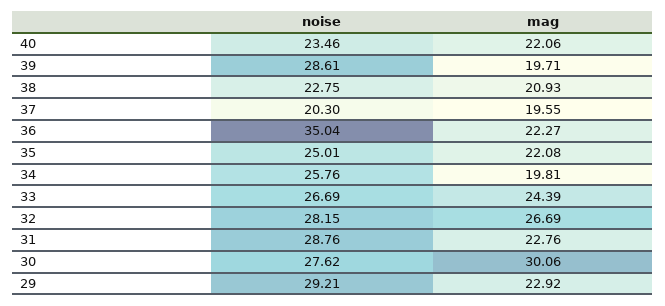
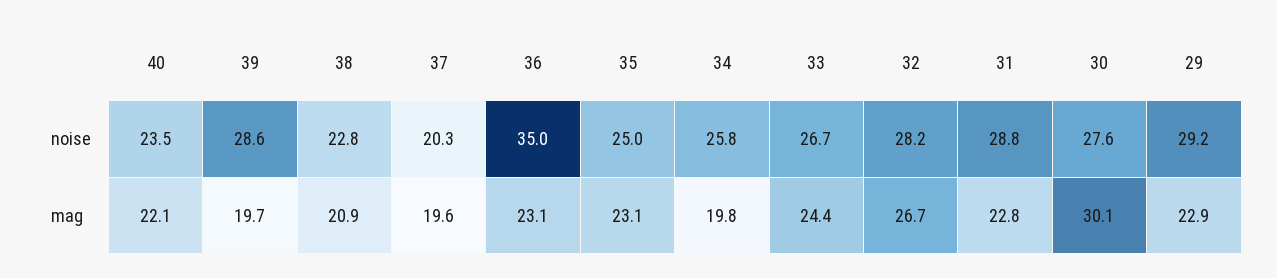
  {
    "noise": {
      "40": 23.46,
      "39": 28.61,
      "38": 22.75,
      "37": 20.3,
      "36": 35.04,
      "35": 25.01,
      "34": 25.76,
      "33": 26.69,
      "32": 28.15,
      "31": 28.76,
      "30": 27.62,
      "29": 29.21
    },
    "mag": {
      "40": 22.06,
      "39": 19.71,
      "38": 20.93,
      "37": 19.55,
-     "36": 22.27,
+     "36": 23.1,
-     "35": 22.08,
+     "35": 23.1,
      "34": 19.81,
      "33": 24.39,
      "32": 26.69,
      "31": 22.76,
      "30": 30.06,
      "29": 22.92
    }
  }

